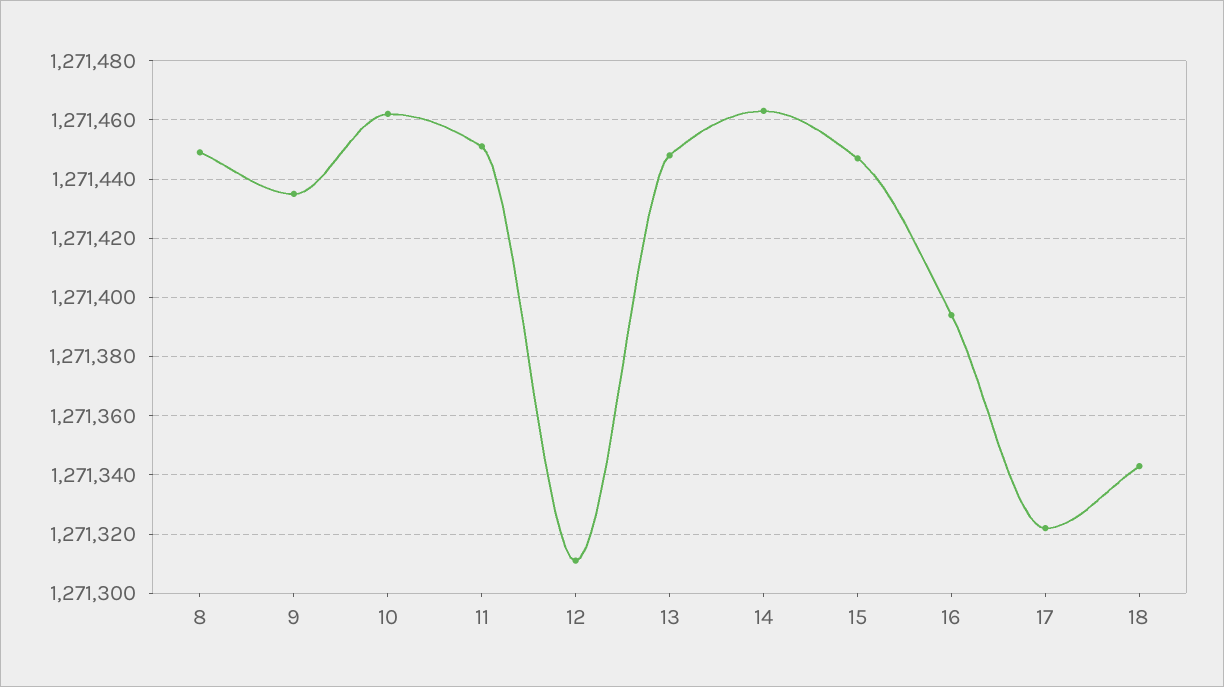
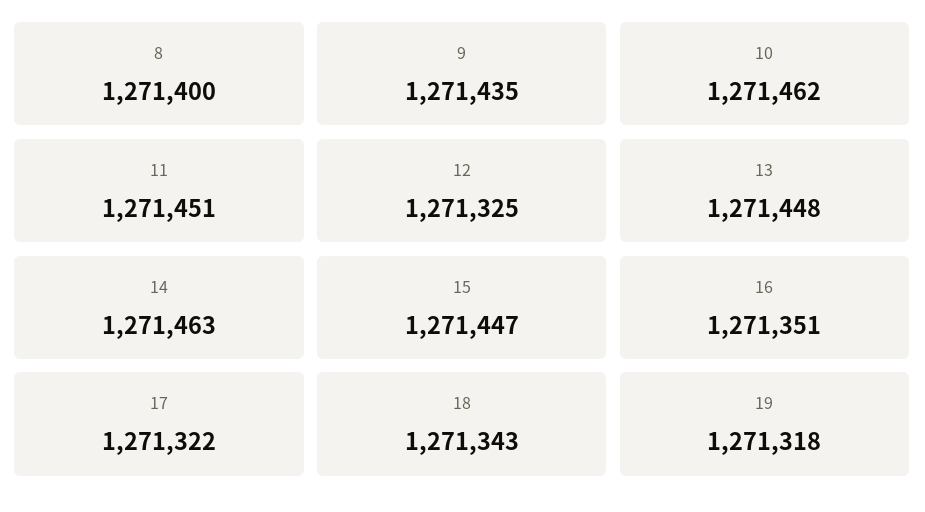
  {
-   "8": 1271450,
+   "8": 1271400,
    "9": 1271435,
    "10": 1271462,
    "11": 1271451,
-   "12": 1271310,
+   "12": 1271325,
    "13": 1271448,
    "14": 1271463,
    "15": 1271447,
-   "16": 1271395,
+   "16": 1271351,
    "17": 1271322,
-   "18": 1271343
+   "18": 1271343,
+   "19": 1271318
  }

